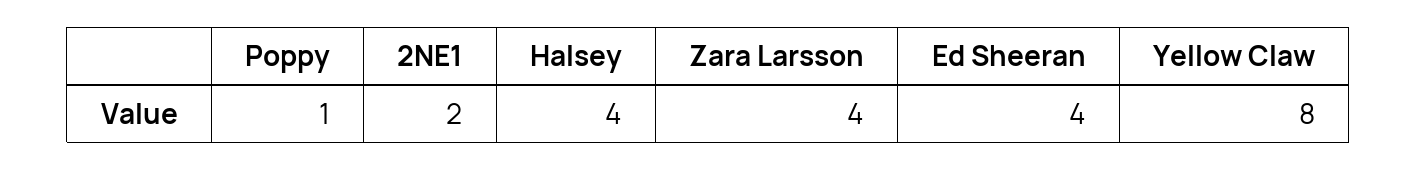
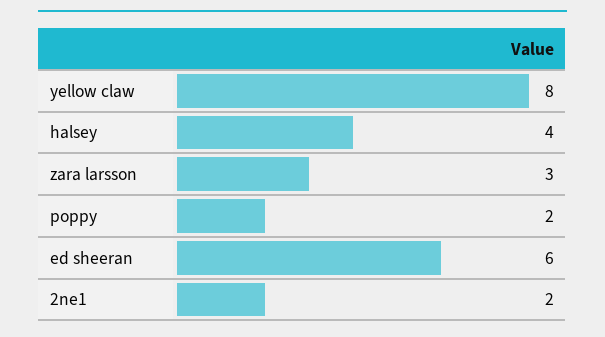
  {
-   "Poppy": 1,
+   "Poppy": 2,
    "2NE1": 2,
    "Halsey": 4,
-   "Zara Larsson": 4,
+   "Zara Larsson": 3,
-   "Ed Sheeran": 4,
+   "Ed Sheeran": 6,
    "Yellow Claw": 8
  }

